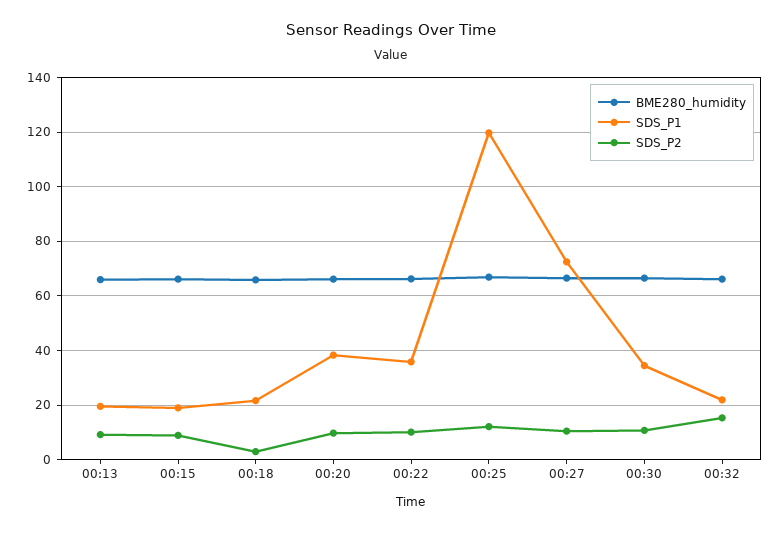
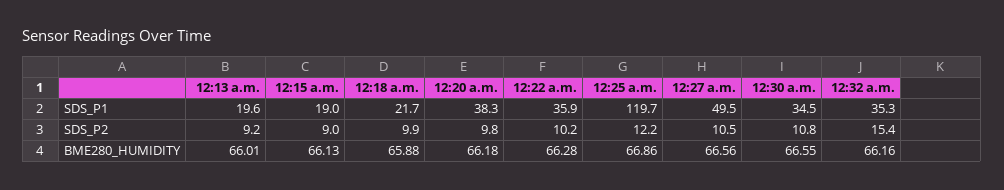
  {
    "BME280_humidity": {
      "00:13": 66.01,
      "00:15": 66.13,
      "00:18": 65.88,
      "00:20": 66.18,
      "00:22": 66.28,
      "00:25": 66.86,
      "00:27": 66.56,
      "00:30": 66.55,
      "00:32": 66.16
    },
    "SDS_P1": {
      "00:13": 19.6,
      "00:15": 19,
      "00:18": 21.7,
      "00:20": 38.3,
      "00:22": 35.9,
      "00:25": 119.7,
-     "00:27": 72.5,
+     "00:27": 49.5,
      "00:30": 34.5,
-     "00:32": 22.5
+     "00:32": 35.3
    },
    "SDS_P2": {
      "00:13": 9.2,
      "00:15": 9,
-     "00:18": 2.5,
+     "00:18": 9.9,
      "00:20": 9.8,
      "00:22": 10.2,
      "00:25": 12.2,
      "00:27": 10.5,
      "00:30": 10.8,
      "00:32": 15.4
    }
  }

